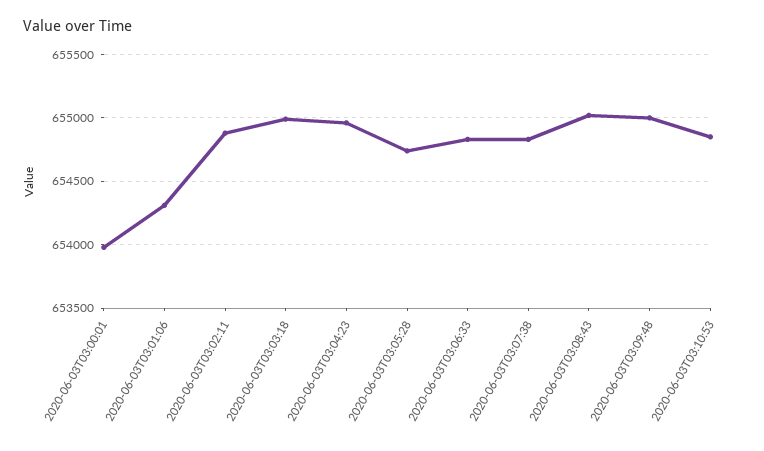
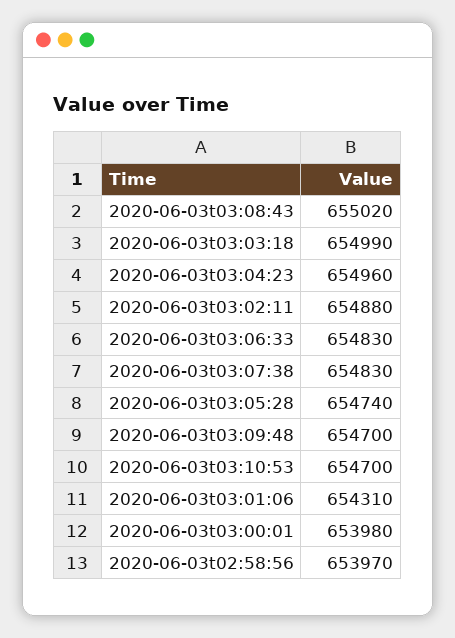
  {
    "2020-06-03T03:00:01": 653980,
    "2020-06-03T03:01:06": 654310,
    "2020-06-03T03:02:11": 654880,
    "2020-06-03T03:03:18": 654990,
    "2020-06-03T03:04:23": 654960,
    "2020-06-03T03:05:28": 654740,
    "2020-06-03T03:06:33": 654830,
    "2020-06-03T03:07:38": 654830,
    "2020-06-03T03:08:43": 655020,
-   "2020-06-03T03:09:48": 655000,
+   "2020-06-03T03:09:48": 654700,
-   "2020-06-03T03:10:53": 654850
+   "2020-06-03T03:10:53": 654700,
+   "2020-06-03t02:58:56": 653970
  }

